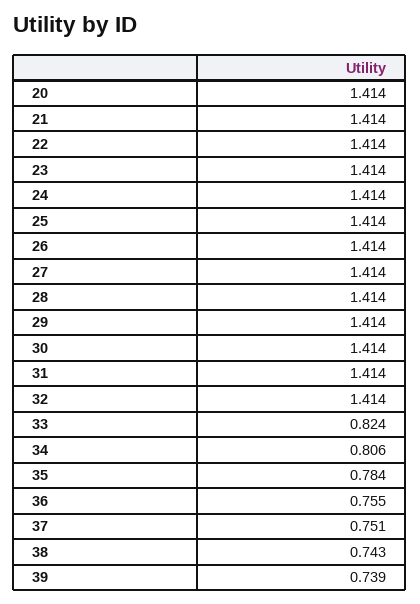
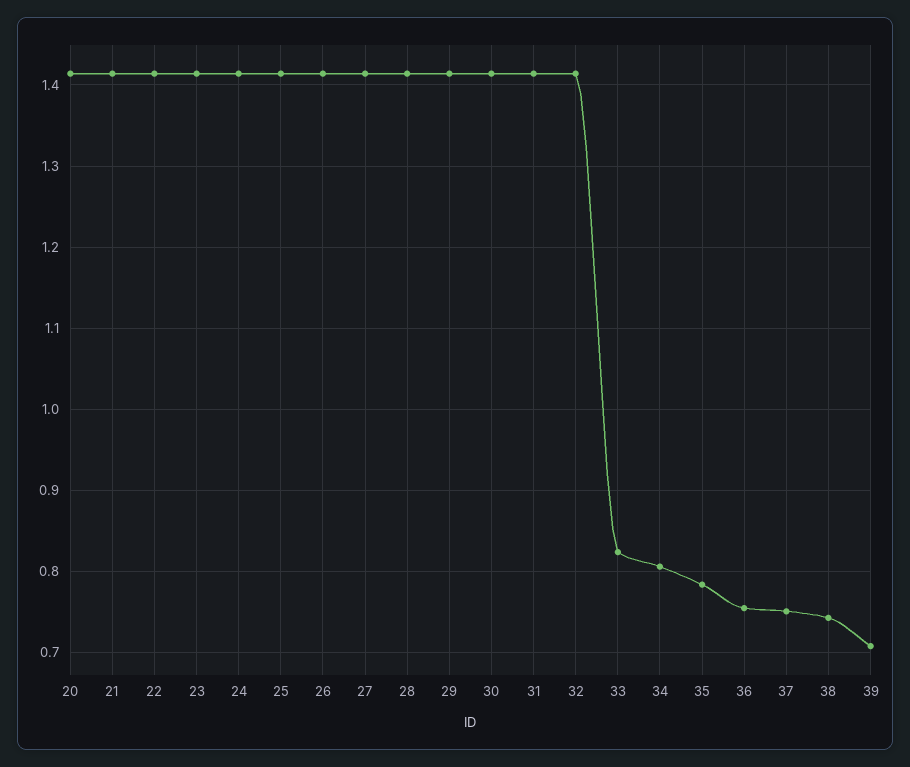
  {
    "20": 1.414,
    "21": 1.414,
    "22": 1.414,
    "23": 1.414,
    "24": 1.414,
    "25": 1.414,
    "26": 1.414,
    "27": 1.414,
    "28": 1.414,
    "29": 1.414,
    "30": 1.414,
    "31": 1.414,
    "32": 1.414,
    "33": 0.824,
    "34": 0.806,
    "35": 0.784,
    "36": 0.755,
    "37": 0.751,
    "38": 0.743,
-   "39": 0.739
+   "39": 0.71
  }

